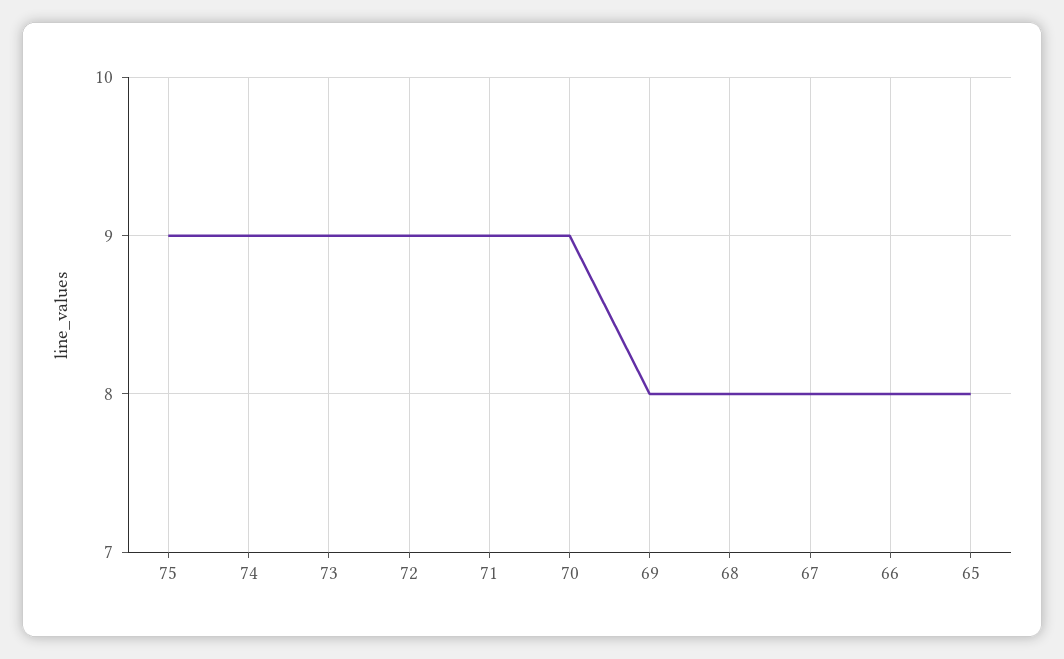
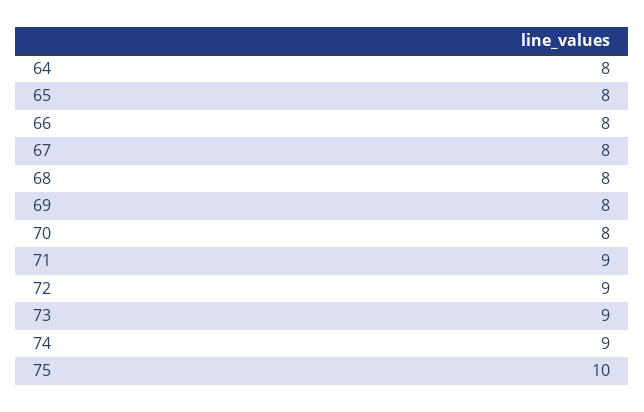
  {
-   "75": 9,
+   "75": 10,
    "74": 9,
    "73": 9,
    "72": 9,
    "71": 9,
-   "70": 9,
+   "70": 8,
    "69": 8,
    "68": 8,
    "67": 8,
    "66": 8,
-   "65": 8
+   "65": 8,
+   "64": 8
  }

